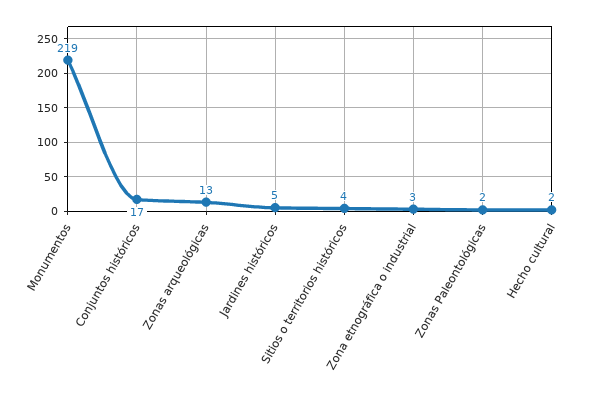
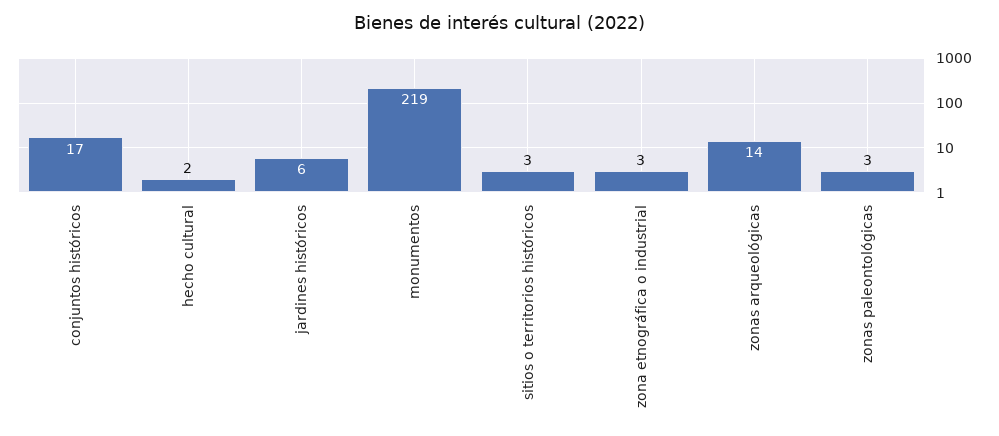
  {
    "Monumentos": 219,
    "Conjuntos históricos": 17,
-   "Zonas arqueológicas": 13,
+   "Zonas arqueológicas": 14,
-   "Jardines históricos": 5,
+   "Jardines históricos": 6,
-   "Sitios o territorios históricos": 4,
+   "Sitios o territorios históricos": 3,
    "Zona etnográfica o industrial": 3,
-   "Zonas Paleontológicas": 2,
+   "Zonas Paleontológicas": 3,
    "Hecho cultural": 2
  }

